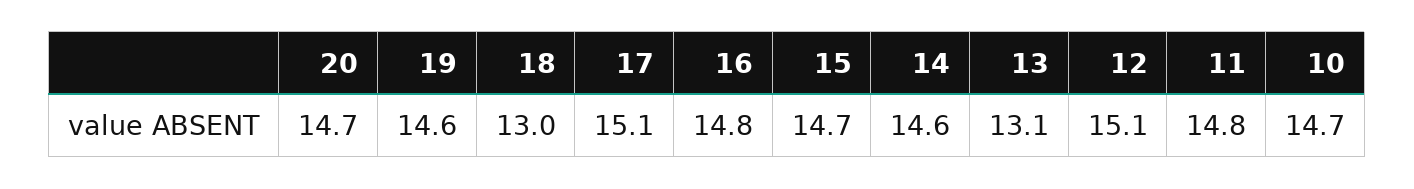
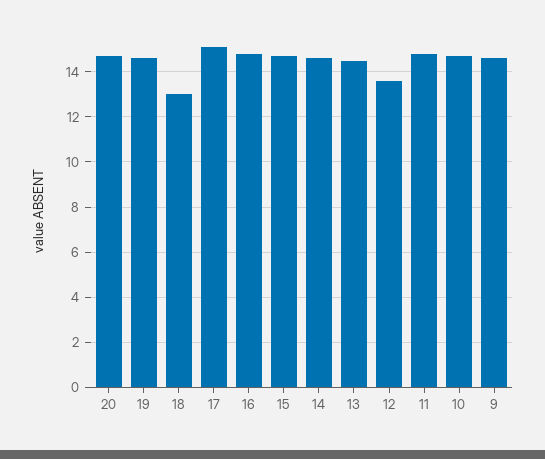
  {
    "20": 14.7,
    "19": 14.6,
    "18": 13,
    "17": 15.1,
    "16": 14.8,
    "15": 14.7,
    "14": 14.6,
-   "13": 13.1,
+   "13": 14.5,
-   "12": 15.1,
+   "12": 13.5,
    "11": 14.8,
-   "10": 14.7
+   "10": 14.7,
+   "9": 14.5
  }

